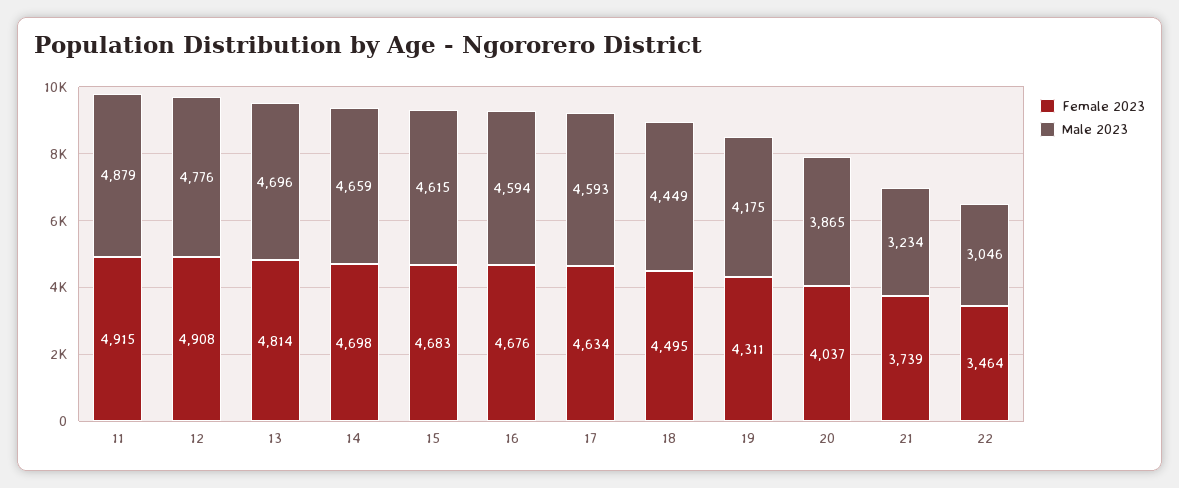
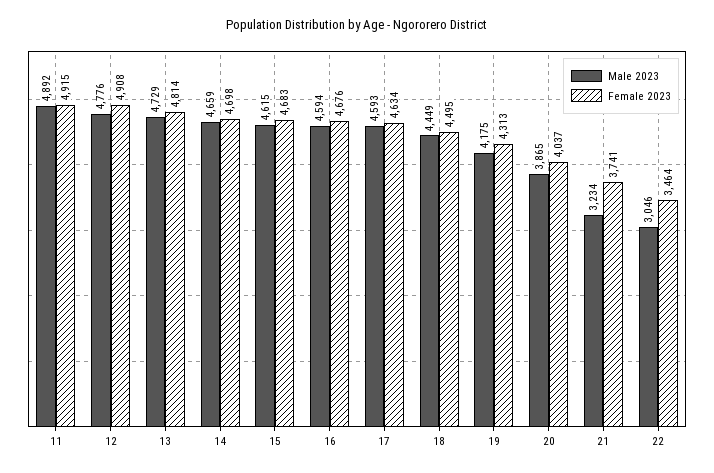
  {
    "Female 2023": {
      "11": 4915,
      "12": 4908,
      "13": 4814,
      "14": 4698,
      "15": 4683,
      "16": 4676,
      "17": 4634,
      "18": 4495,
-     "19": 4311,
+     "19": 4313,
      "20": 4037,
-     "21": 3739,
+     "21": 3741,
      "22": 3464
    },
    "Male 2023": {
-     "11": 4879,
+     "11": 4892,
      "12": 4776,
-     "13": 4696,
+     "13": 4729,
      "14": 4659,
      "15": 4615,
      "16": 4594,
      "17": 4593,
      "18": 4449,
      "19": 4175,
      "20": 3865,
      "21": 3234,
      "22": 3046
    }
  }

